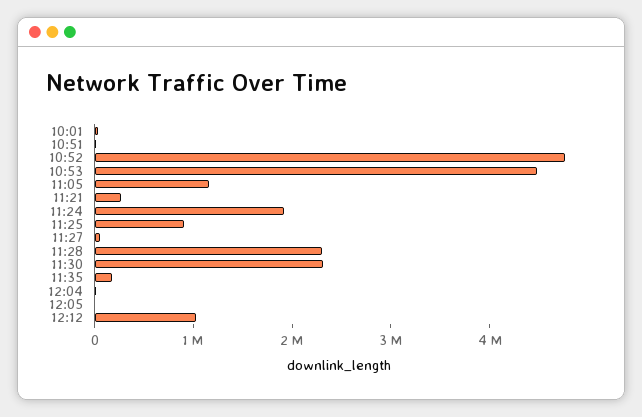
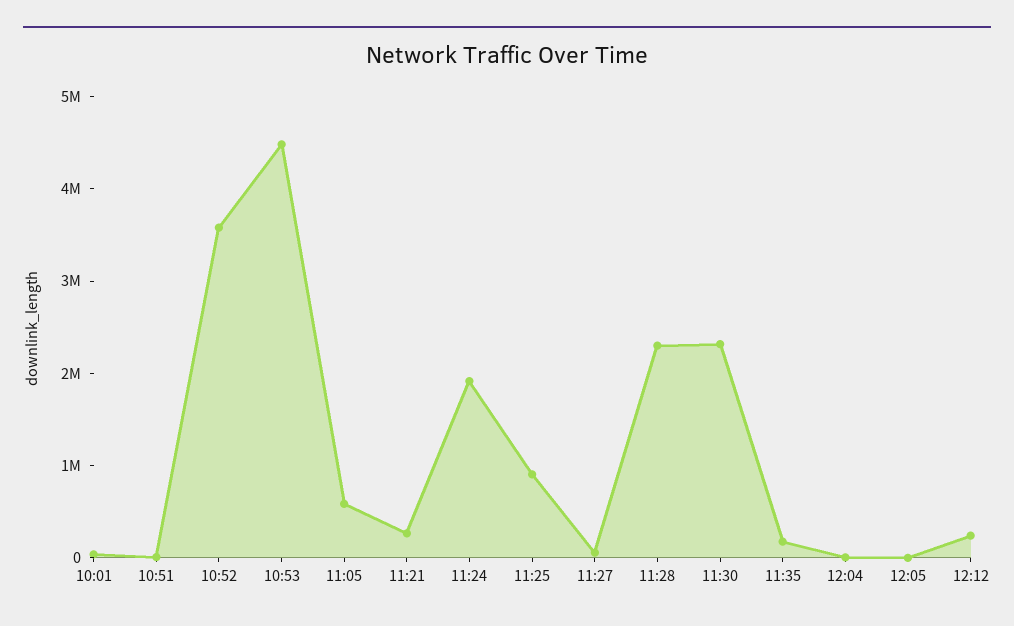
  {
    "10:01": 0,
    "10:51": 0,
-   "10:52": 4800000,
+   "10:52": 3600000,
    "10:53": 4400000,
-   "11:05": 1200000,
+   "11:05": 600000,
    "11:21": 200000,
    "11:24": 2000000,
    "11:25": 1000000,
    "11:27": 0,
    "11:28": 2400000,
    "11:30": 2400000,
    "11:35": 200000,
    "12:04": 0,
    "12:05": 0,
-   "12:12": 1000000
+   "12:12": 200000
  }

